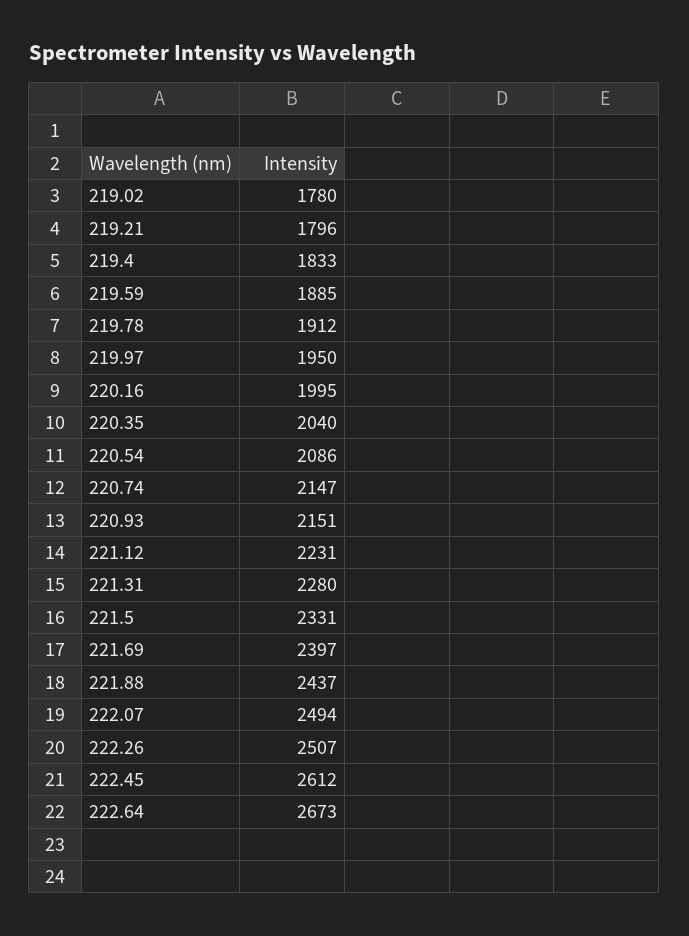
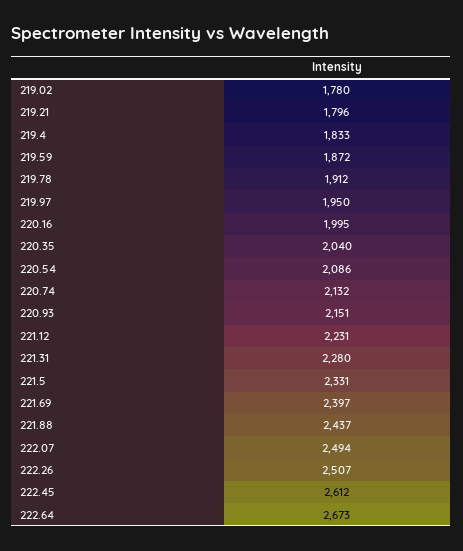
  {
    "219.02": 1780,
    "219.21": 1796,
    "219.4": 1833,
-   "219.59": 1885,
+   "219.59": 1872,
    "219.78": 1912,
    "219.97": 1950,
    "220.16": 1995,
    "220.35": 2040,
    "220.54": 2086,
-   "220.74": 2147,
+   "220.74": 2132,
    "220.93": 2151,
    "221.12": 2231,
    "221.31": 2280,
    "221.5": 2331,
    "221.69": 2397,
    "221.88": 2437,
    "222.07": 2494,
    "222.26": 2507,
    "222.45": 2612,
    "222.64": 2673
  }

